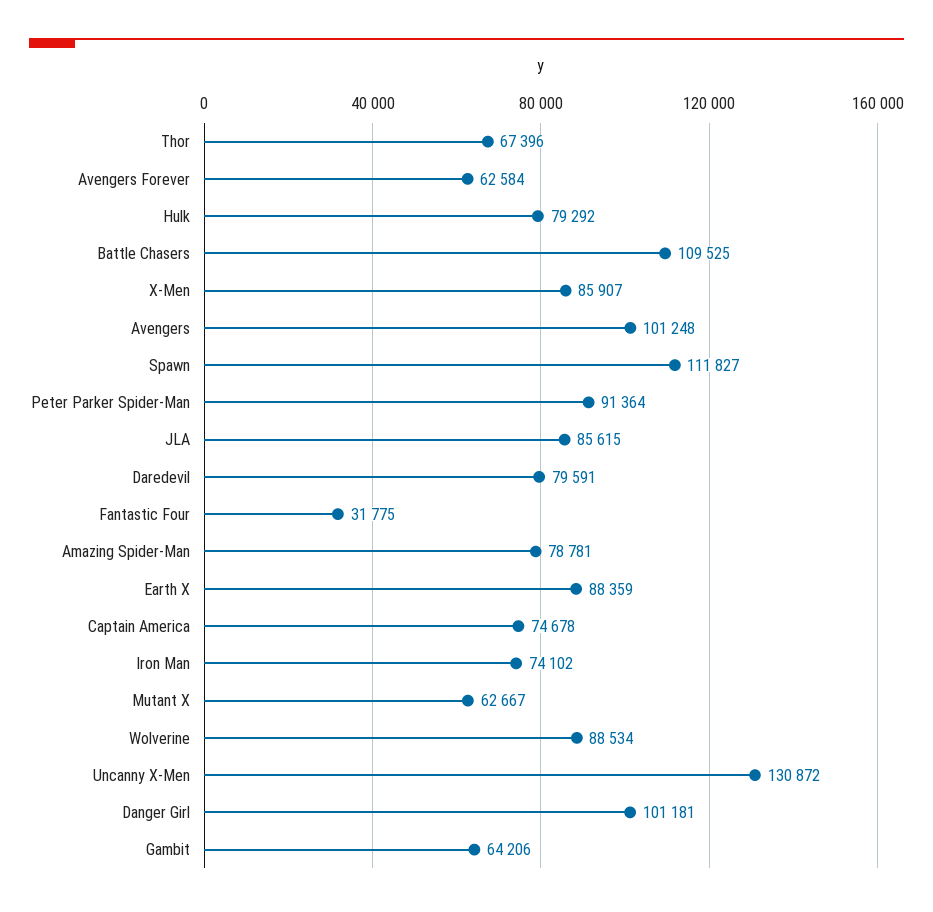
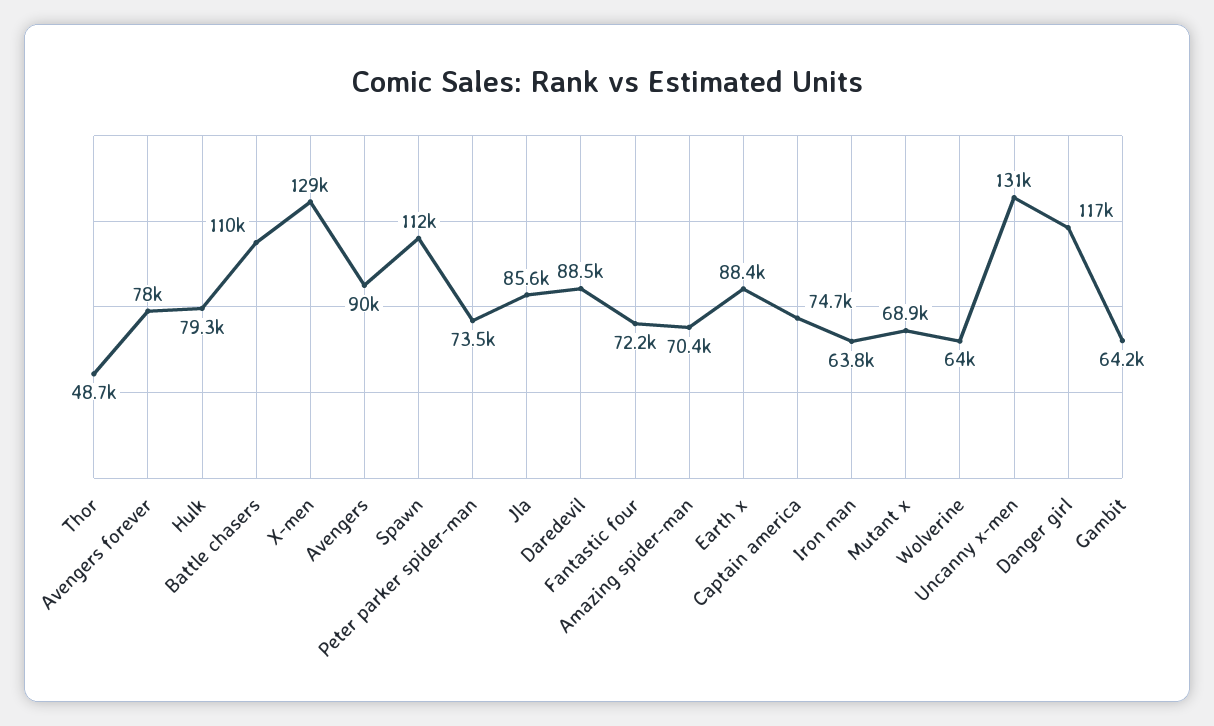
  {
-   "Thor": 67396,
+   "Thor": 48700,
-   "Avengers Forever": 62584,
+   "Avengers Forever": 78000,
    "Hulk": 79292,
    "Battle Chasers": 109525,
-   "X-Men": 85907,
+   "X-Men": 129000,
-   "Avengers": 101248,
+   "Avengers": 90000,
    "Spawn": 111827,
-   "Peter Parker Spider-Man": 91364,
+   "Peter Parker Spider-Man": 73500,
    "JLA": 85615,
-   "Daredevil": 79591,
+   "Daredevil": 88500,
-   "Fantastic Four": 31775,
+   "Fantastic Four": 72200,
-   "Amazing Spider-Man": 78781,
+   "Amazing Spider-Man": 70400,
    "Earth X": 88359,
    "Captain America": 74678,
-   "Iron Man": 74102,
+   "Iron Man": 63800,
-   "Mutant X": 62667,
+   "Mutant X": 68900,
-   "Wolverine": 88534,
+   "Wolverine": 64000,
    "Uncanny X-Men": 130872,
-   "Danger Girl": 101181,
+   "Danger Girl": 117000,
    "Gambit": 64206
  }

